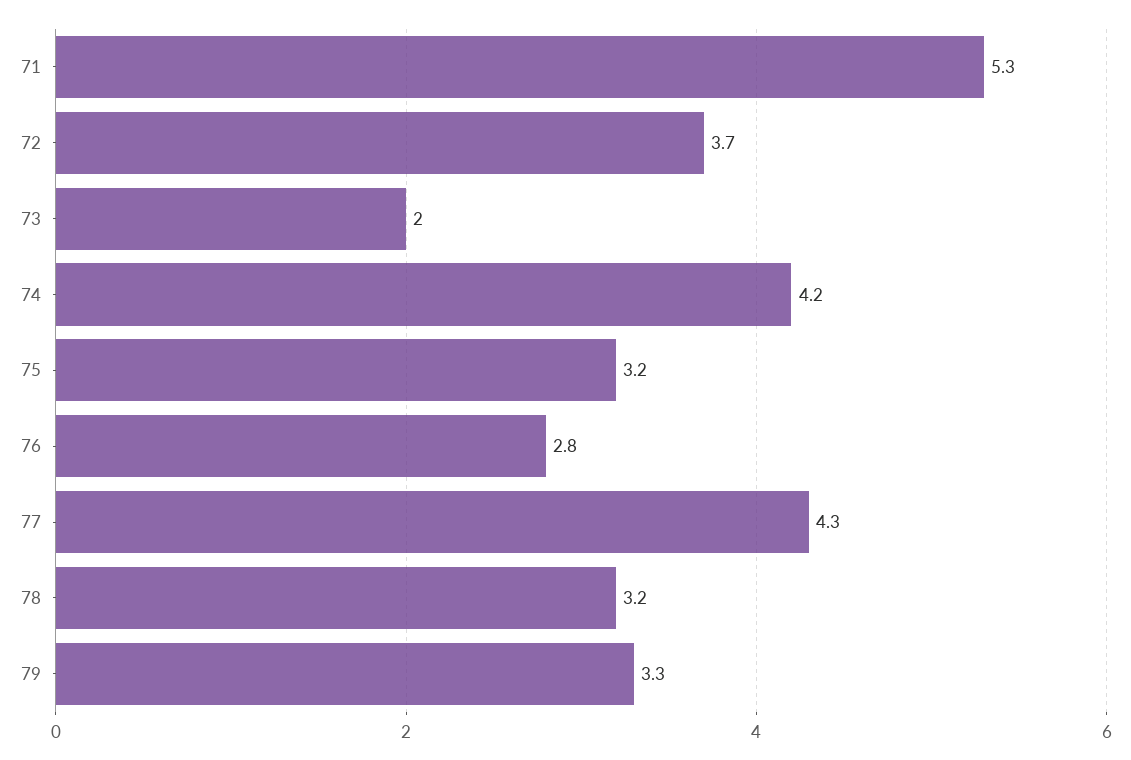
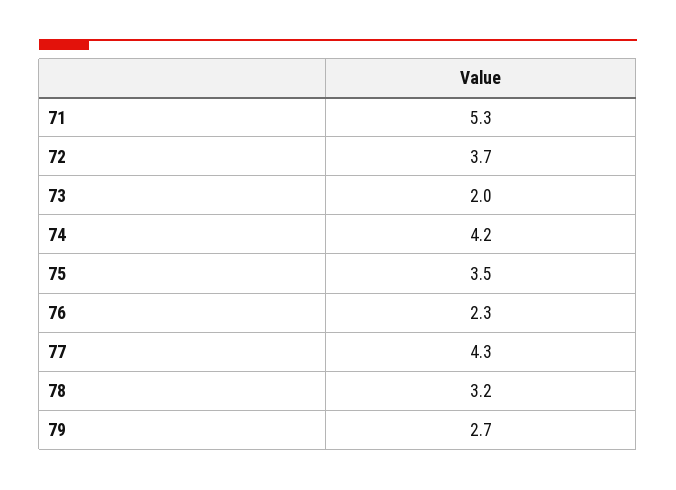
  {
    "71": 5.3,
    "72": 3.7,
    "73": 2,
    "74": 4.2,
-   "75": 3.2,
+   "75": 3.5,
-   "76": 2.8,
+   "76": 2.3,
    "77": 4.3,
    "78": 3.2,
-   "79": 3.3
+   "79": 2.7
  }

